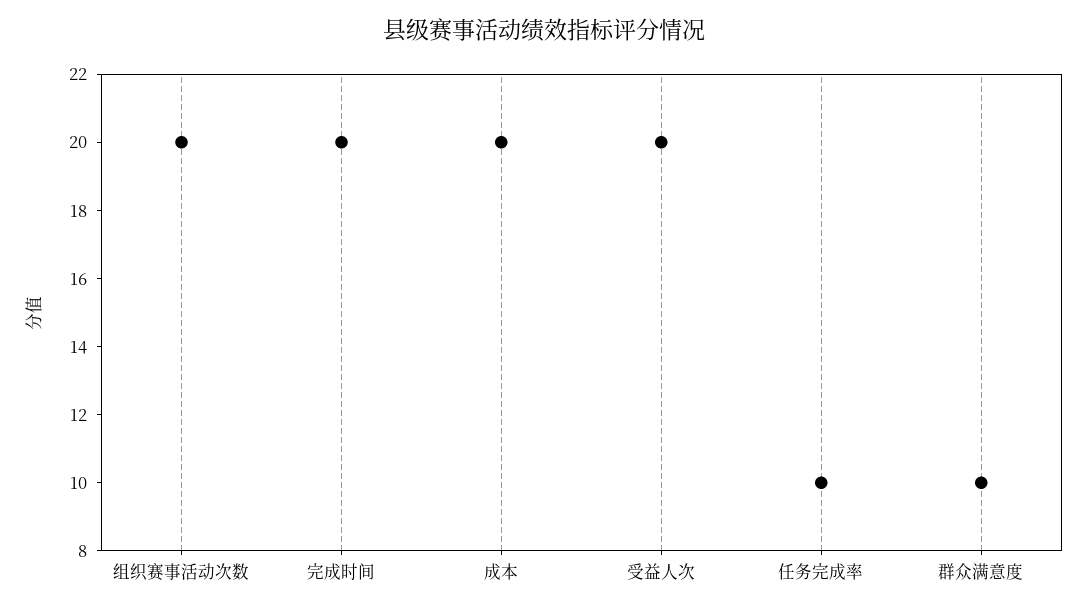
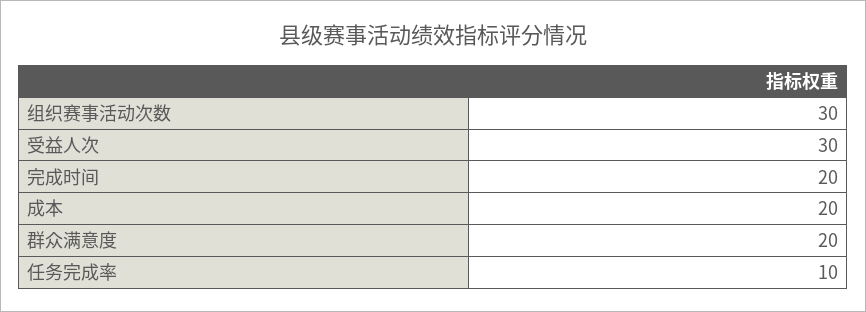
  {
-   "组织赛事活动次数": 20,
+   "组织赛事活动次数": 30,
    "完成时间": 20,
    "成本": 20,
-   "受益人次": 20,
+   "受益人次": 30,
    "任务完成率": 10,
-   "群众满意度": 10
+   "群众满意度": 20
  }

